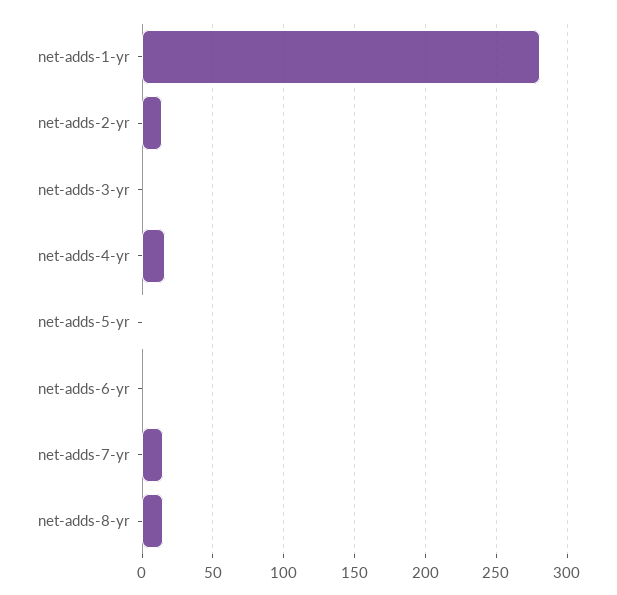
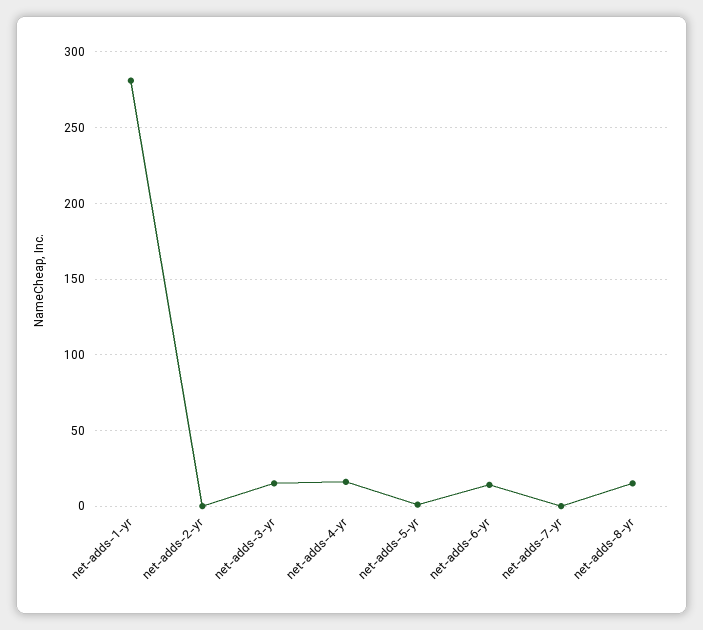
  {
    "net-adds-1-yr": 280,
-   "net-adds-2-yr": 15,
+   "net-adds-2-yr": 0,
-   "net-adds-3-yr": 0,
+   "net-adds-3-yr": 15,
    "net-adds-4-yr": 15,
    "net-adds-5-yr": 0,
-   "net-adds-6-yr": 0,
+   "net-adds-6-yr": 15,
-   "net-adds-7-yr": 15,
+   "net-adds-7-yr": 0,
    "net-adds-8-yr": 15
  }

